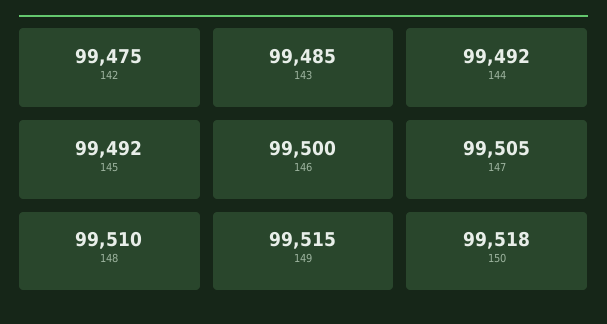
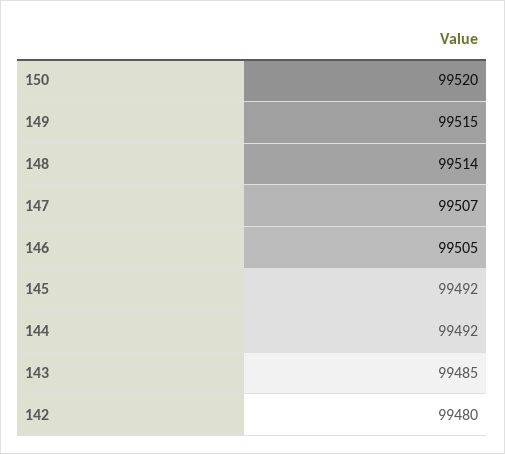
  {
-   "142": 99475,
+   "142": 99480,
    "143": 99485,
    "144": 99492,
    "145": 99492,
-   "146": 99500,
+   "146": 99505,
-   "147": 99505,
+   "147": 99507,
-   "148": 99510,
+   "148": 99514,
    "149": 99515,
-   "150": 99518
+   "150": 99520
  }

